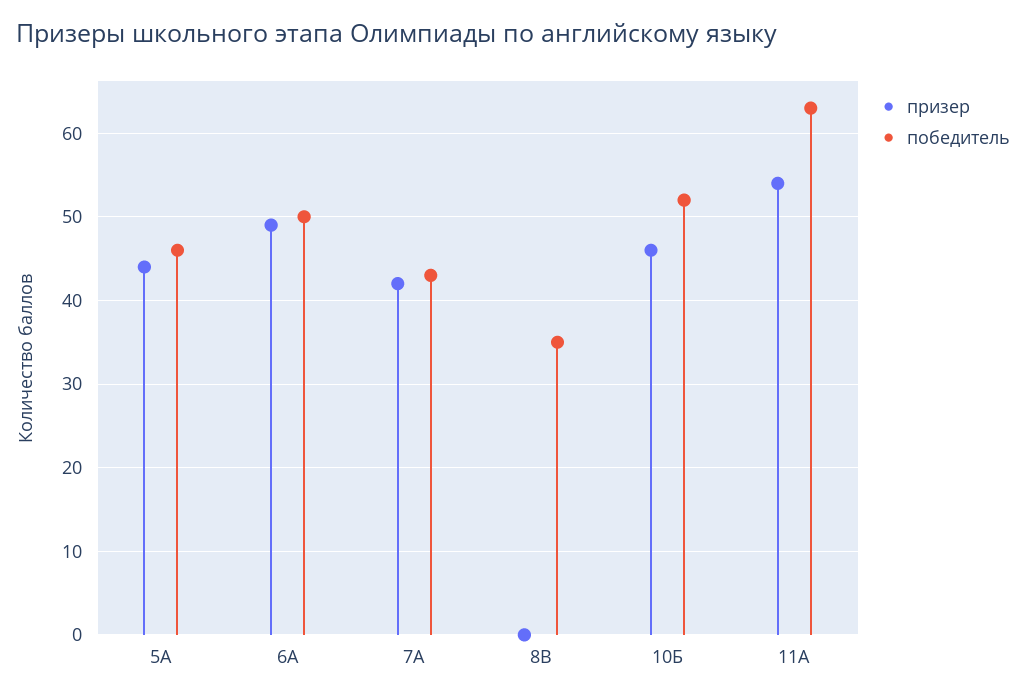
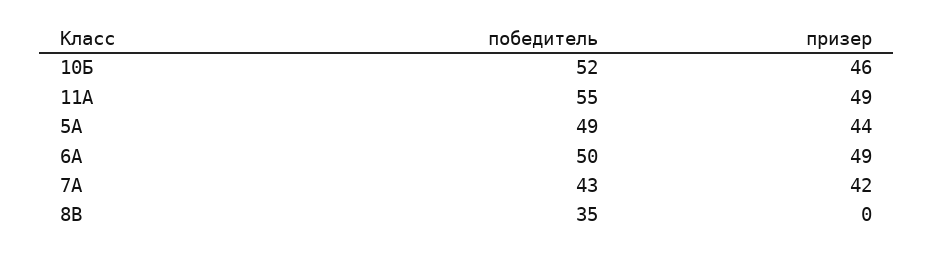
  {
    "призер": {
      "5А": 44,
      "6А": 49,
      "7А": 42,
      "8В": 0,
      "10Б": 46,
-     "11А": 54
+     "11А": 49
    },
    "победитель": {
-     "5А": 46,
+     "5А": 49,
      "6А": 50,
      "7А": 43,
      "8В": 35,
      "10Б": 52,
-     "11А": 63
+     "11А": 55
    }
  }

